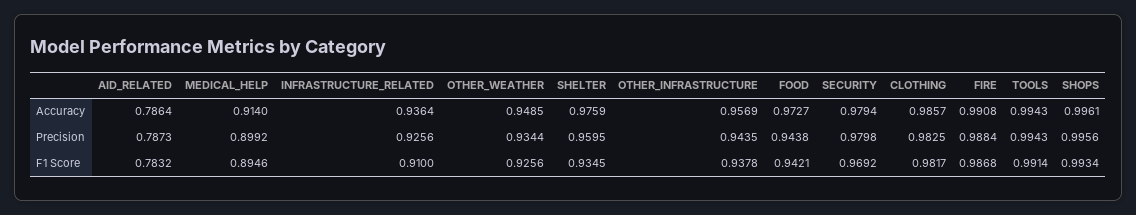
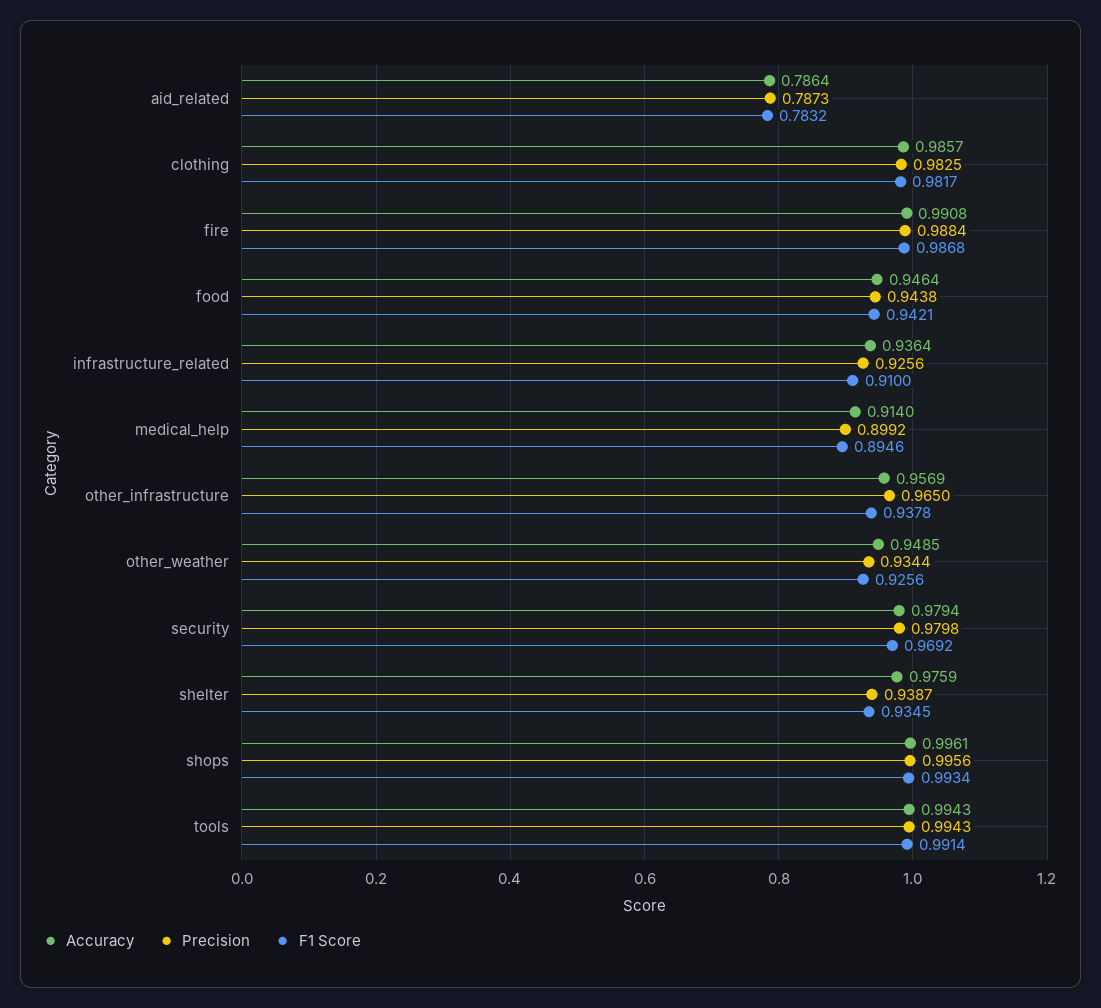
  {
    "Accuracy": {
      "AID_RELATED": 0.7864,
      "MEDICAL_HELP": 0.914,
      "INFRASTRUCTURE_RELATED": 0.9364,
      "OTHER_WEATHER": 0.9485,
      "SHELTER": 0.9759,
      "OTHER_INFRASTRUCTURE": 0.9569,
-     "FOOD": 0.9727,
+     "FOOD": 0.9464,
      "SECURITY": 0.9794,
      "CLOTHING": 0.9857,
      "FIRE": 0.9908,
      "TOOLS": 0.9943,
      "SHOPS": 0.9961
    },
    "Precision": {
      "AID_RELATED": 0.7873,
      "MEDICAL_HELP": 0.8992,
      "INFRASTRUCTURE_RELATED": 0.9256,
      "OTHER_WEATHER": 0.9344,
-     "SHELTER": 0.9595,
+     "SHELTER": 0.9387,
-     "OTHER_INFRASTRUCTURE": 0.9435,
+     "OTHER_INFRASTRUCTURE": 0.965,
      "FOOD": 0.9438,
      "SECURITY": 0.9798,
      "CLOTHING": 0.9825,
      "FIRE": 0.9884,
      "TOOLS": 0.9943,
      "SHOPS": 0.9956
    },
    "F1 Score": {
      "AID_RELATED": 0.7832,
      "MEDICAL_HELP": 0.8946,
      "INFRASTRUCTURE_RELATED": 0.91,
      "OTHER_WEATHER": 0.9256,
      "SHELTER": 0.9345,
      "OTHER_INFRASTRUCTURE": 0.9378,
      "FOOD": 0.9421,
      "SECURITY": 0.9692,
      "CLOTHING": 0.9817,
      "FIRE": 0.9868,
      "TOOLS": 0.9914,
      "SHOPS": 0.9934
    }
  }

